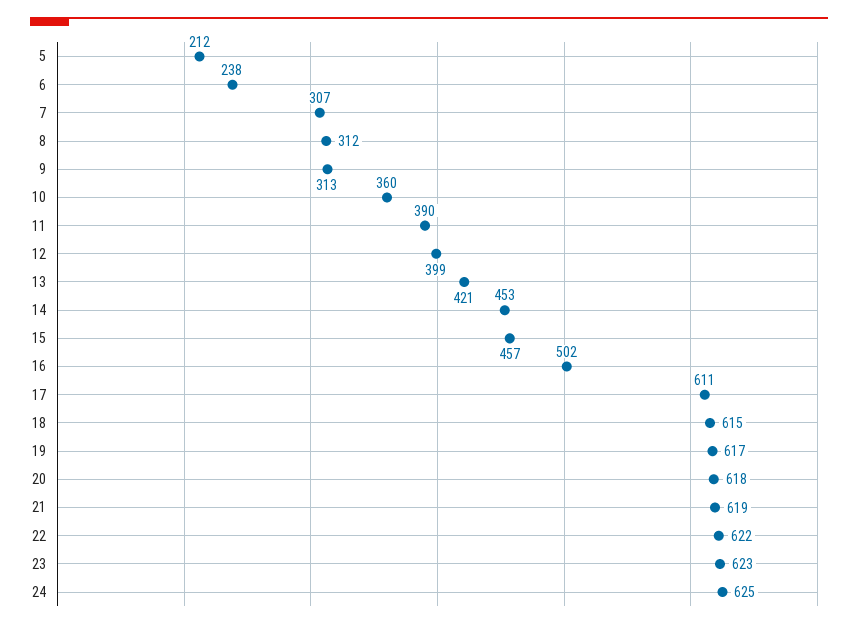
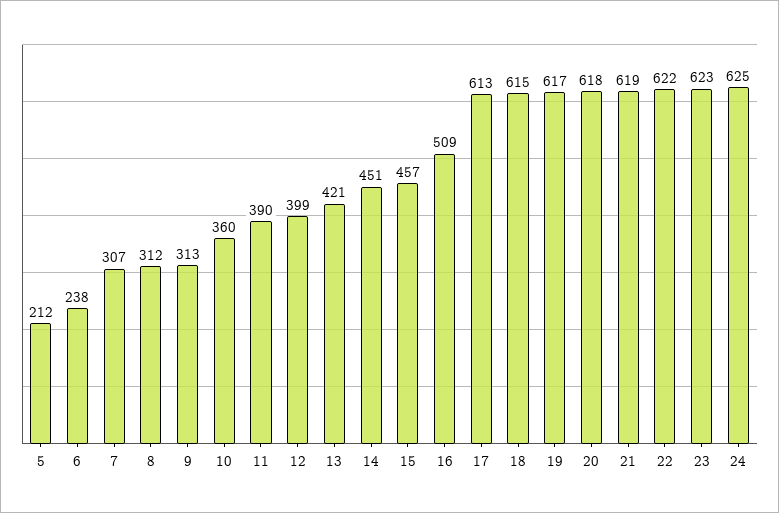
  {
    "5": 212,
    "6": 238,
    "7": 307,
    "8": 312,
    "9": 313,
    "10": 360,
    "11": 390,
    "12": 399,
    "13": 421,
-   "14": 453,
+   "14": 451,
    "15": 457,
-   "16": 502,
+   "16": 509,
-   "17": 611,
+   "17": 613,
    "18": 615,
    "19": 617,
    "20": 618,
    "21": 619,
    "22": 622,
    "23": 623,
    "24": 625
  }

